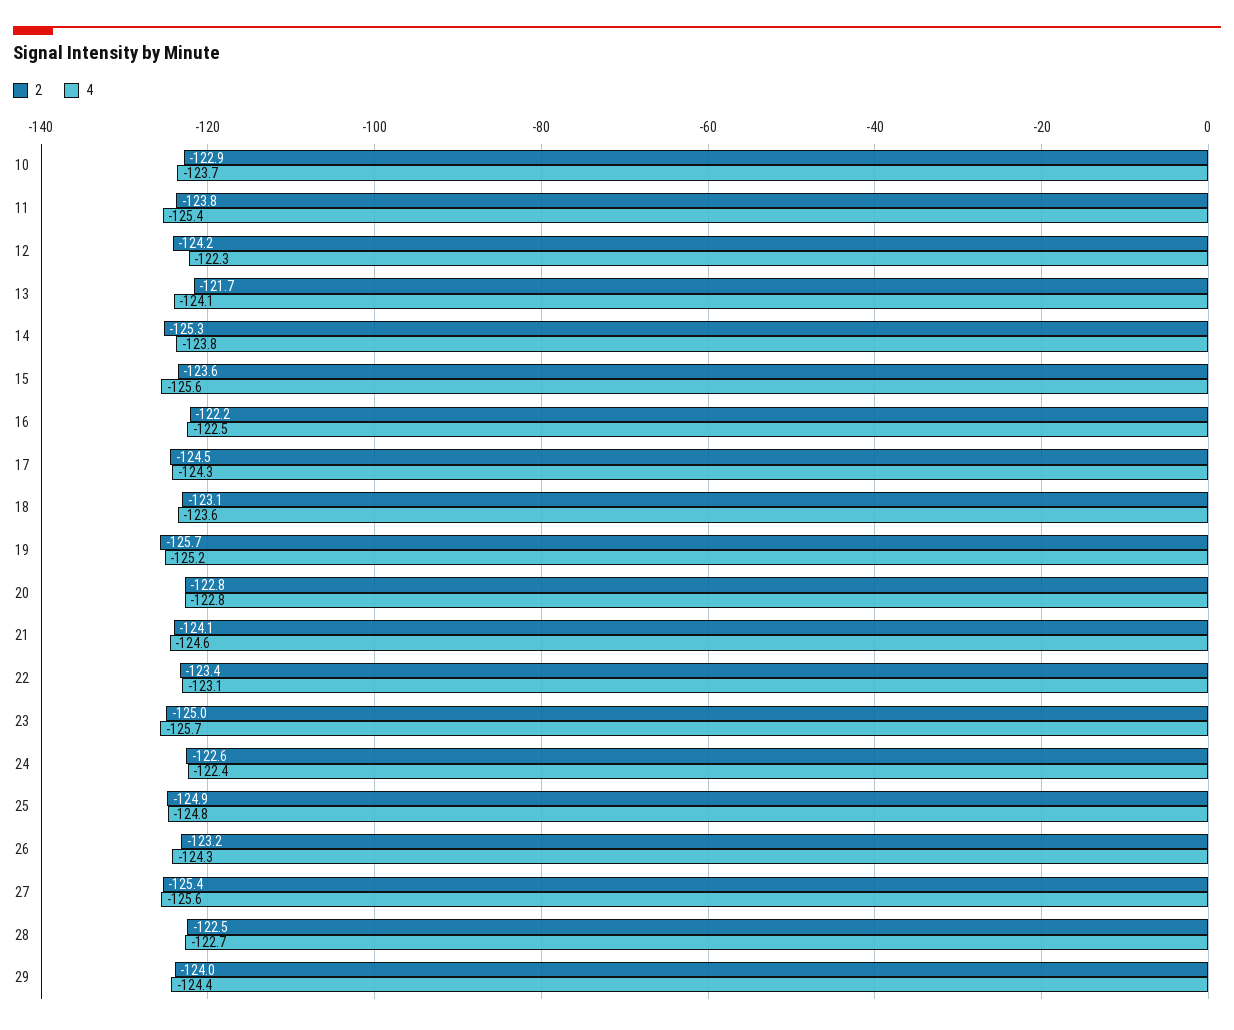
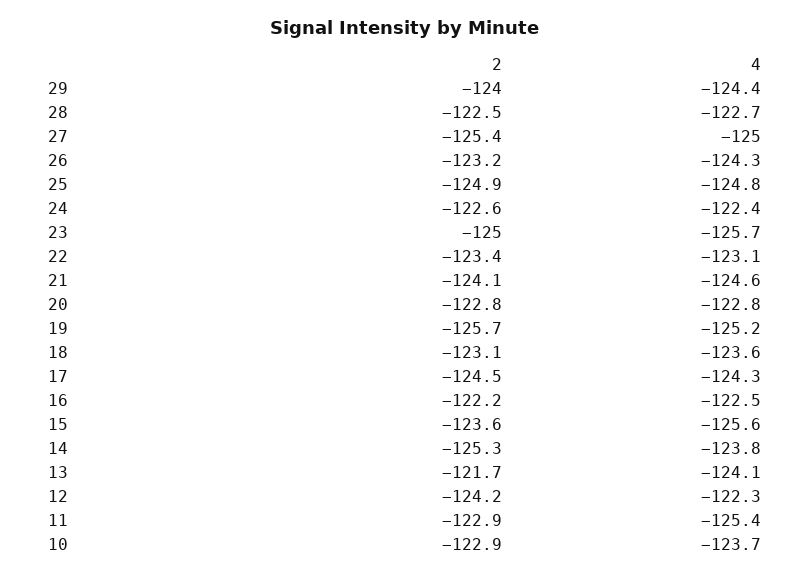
  {
    "2": {
      "10": -122.9,
-     "11": -123.8,
+     "11": -122.9,
      "12": -124.2,
      "13": -121.7,
      "14": -125.3,
      "15": -123.6,
      "16": -122.2,
      "17": -124.5,
      "18": -123.1,
      "19": -125.7,
      "20": -122.8,
      "21": -124.1,
      "22": -123.4,
      "23": -125,
      "24": -122.6,
      "25": -124.9,
      "26": -123.2,
      "27": -125.4,
      "28": -122.5,
      "29": -124
    },
    "4": {
      "10": -123.7,
      "11": -125.4,
      "12": -122.3,
      "13": -124.1,
      "14": -123.8,
      "15": -125.6,
      "16": -122.5,
      "17": -124.3,
      "18": -123.6,
      "19": -125.2,
      "20": -122.8,
      "21": -124.6,
      "22": -123.1,
      "23": -125.7,
      "24": -122.4,
      "25": -124.8,
      "26": -124.3,
-     "27": -125.6,
+     "27": -125,
      "28": -122.7,
      "29": -124.4
    }
  }

